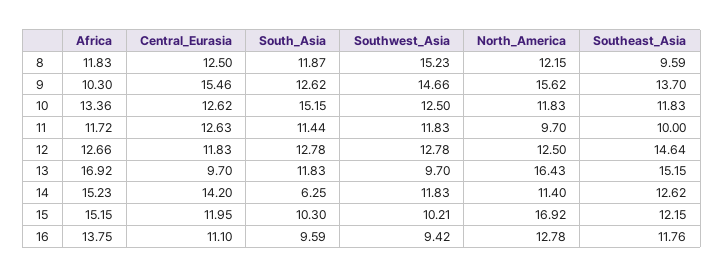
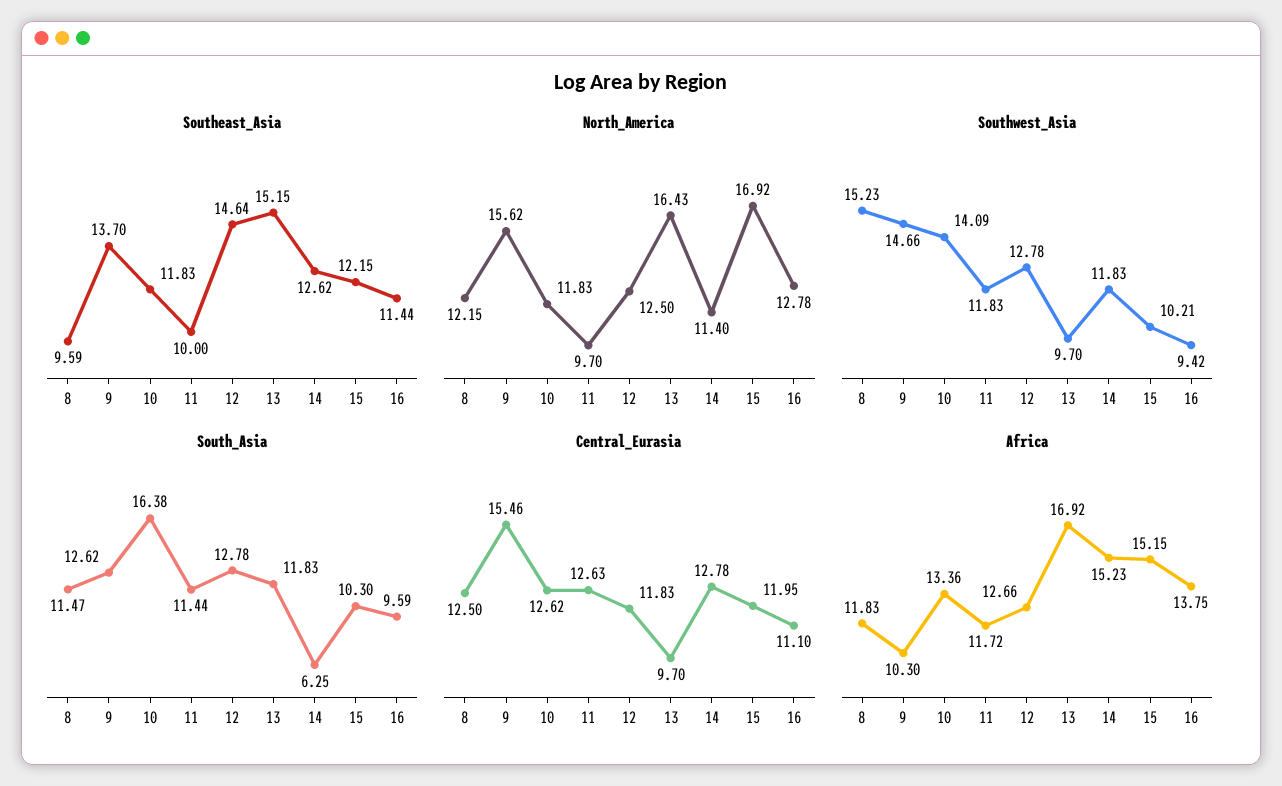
  {
    "Africa": {
      "8": 11.83,
      "9": 10.3,
      "10": 13.36,
      "11": 11.72,
      "12": 12.66,
      "13": 16.92,
      "14": 15.23,
      "15": 15.15,
      "16": 13.75
    },
    "Central_Eurasia": {
      "8": 12.5,
      "9": 15.46,
      "10": 12.62,
      "11": 12.63,
      "12": 11.83,
      "13": 9.7,
-     "14": 14.2,
+     "14": 12.78,
      "15": 11.95,
      "16": 11.1
    },
    "South_Asia": {
-     "8": 11.87,
+     "8": 11.47,
      "9": 12.62,
-     "10": 15.15,
+     "10": 16.38,
      "11": 11.44,
      "12": 12.78,
      "13": 11.83,
      "14": 6.25,
      "15": 10.3,
      "16": 9.59
    },
    "Southwest_Asia": {
      "8": 15.23,
      "9": 14.66,
-     "10": 12.5,
+     "10": 14.09,
      "11": 11.83,
      "12": 12.78,
      "13": 9.7,
      "14": 11.83,
      "15": 10.21,
      "16": 9.42
    },
    "North_America": {
      "8": 12.15,
      "9": 15.62,
      "10": 11.83,
      "11": 9.7,
      "12": 12.5,
      "13": 16.43,
      "14": 11.4,
      "15": 16.92,
      "16": 12.78
    },
    "Southeast_Asia": {
      "8": 9.59,
      "9": 13.7,
      "10": 11.83,
      "11": 10,
      "12": 14.64,
      "13": 15.15,
      "14": 12.62,
      "15": 12.15,
-     "16": 11.76
+     "16": 11.44
    }
  }

